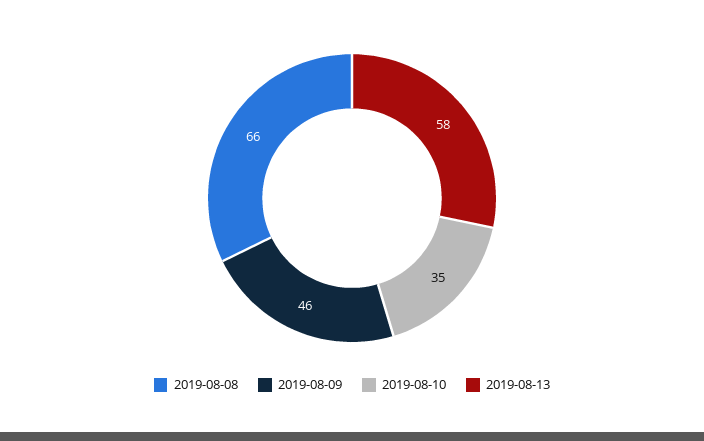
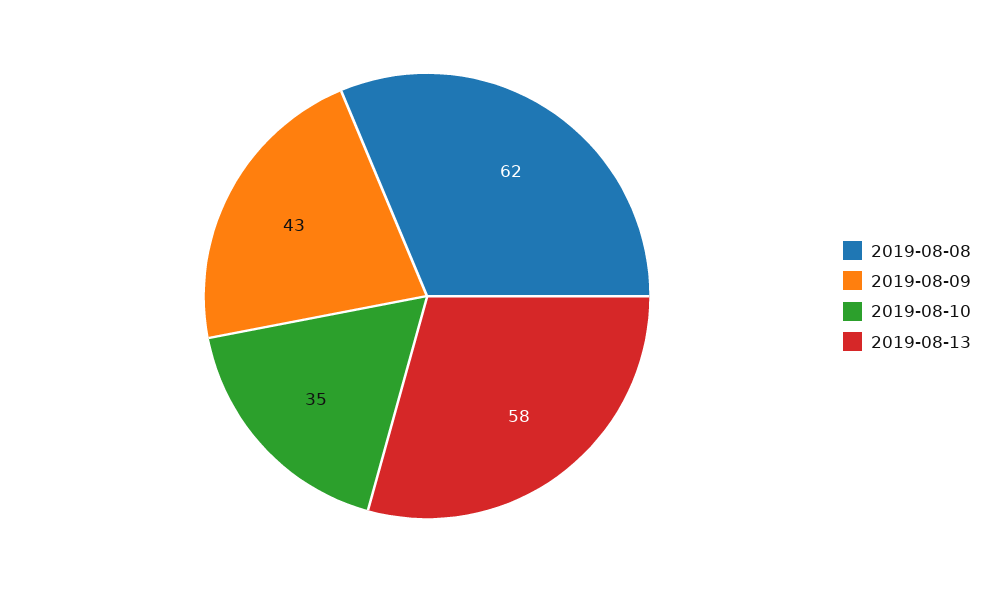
  {
-   "2019-08-08": 66,
+   "2019-08-08": 62,
-   "2019-08-09": 46,
+   "2019-08-09": 43,
    "2019-08-10": 35,
    "2019-08-13": 58
  }

